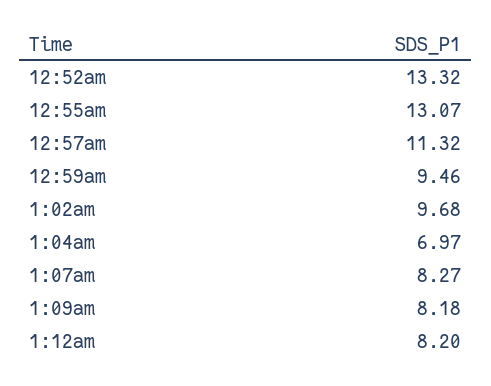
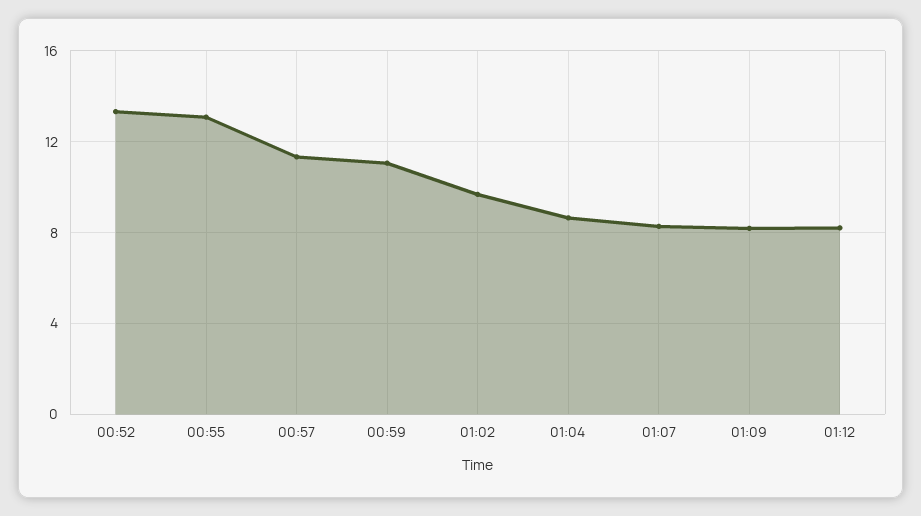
  {
    "12:52am": 13.32,
    "12:55am": 13.07,
    "12:57am": 11.32,
-   "12:59am": 9.46,
+   "12:59am": 11,
    "1:02am": 9.68,
-   "1:04am": 6.97,
+   "1:04am": 8.5,
    "1:07am": 8.27,
    "1:09am": 8.18,
    "1:12am": 8.2
  }

